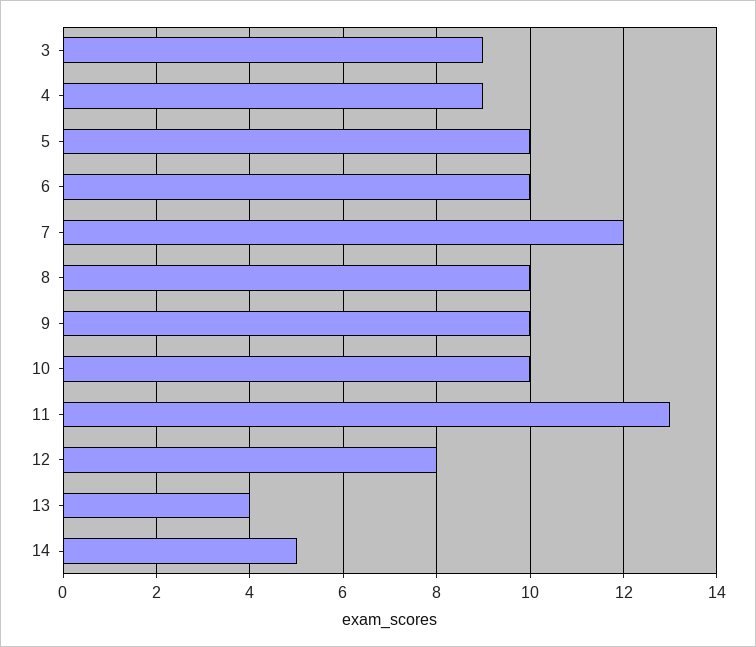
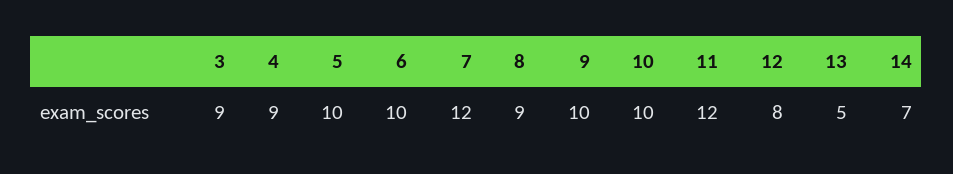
  {
    "3": 9,
    "4": 9,
    "5": 10,
    "6": 10,
    "7": 12,
-   "8": 10,
+   "8": 9,
    "9": 10,
    "10": 10,
-   "11": 13,
+   "11": 12,
    "12": 8,
-   "13": 4,
+   "13": 5,
-   "14": 5
+   "14": 7
  }

